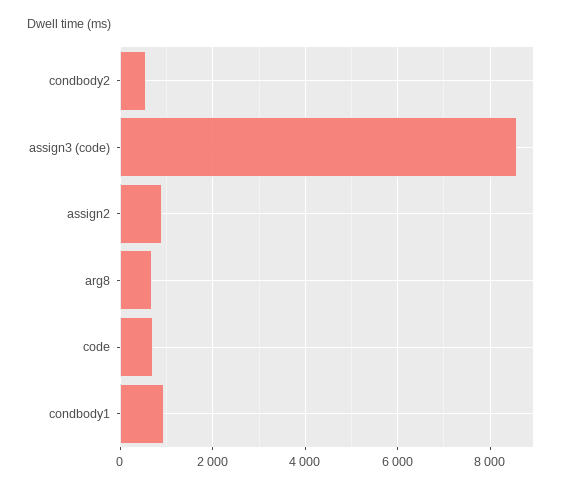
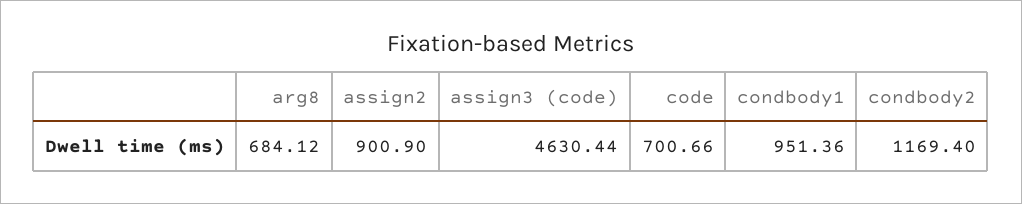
  {
-   "condbody2": 600,
+   "condbody2": 1169.4,
-   "assign3 (code)": 8600,
+   "assign3 (code)": 4630.44,
    "assign2": 900.9,
    "arg8": 684.12,
    "code": 700.66,
    "condbody1": 951.36
  }

